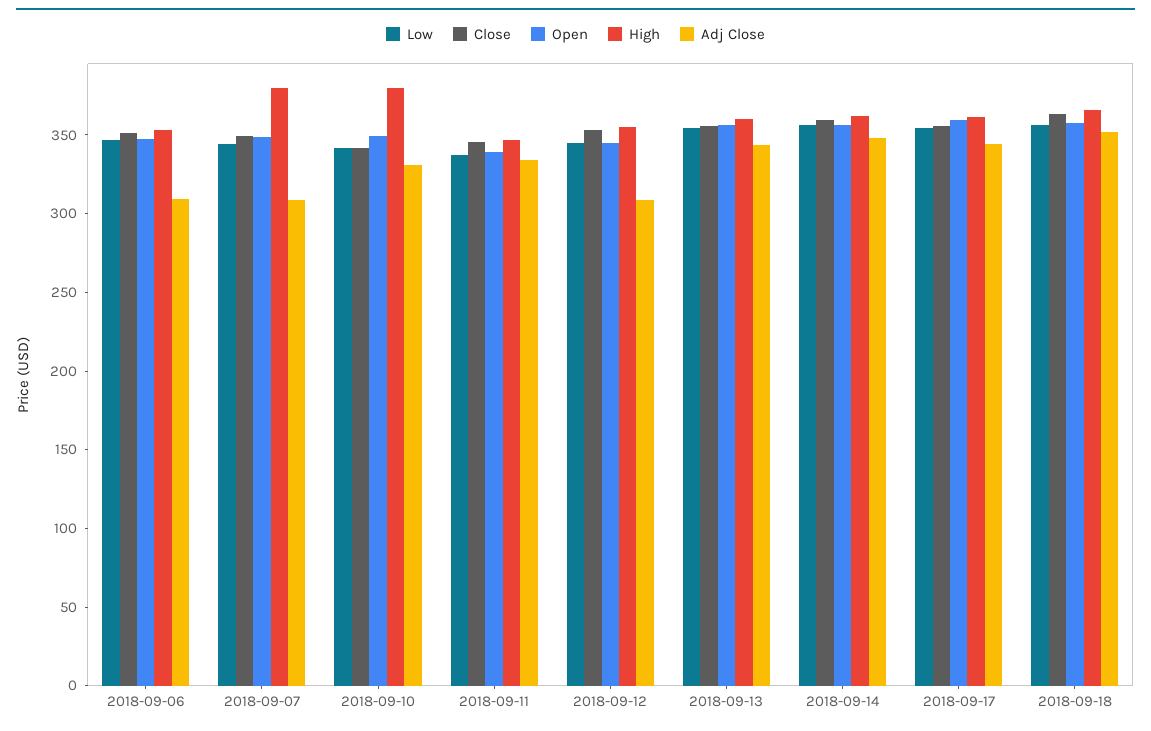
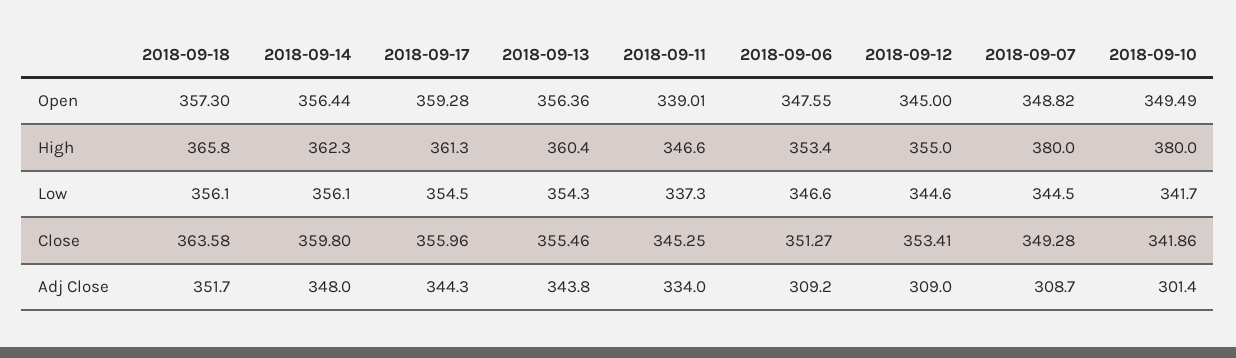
  {
    "Low": {
      "2018-09-06": 346.6,
      "2018-09-07": 344.5,
      "2018-09-10": 341.7,
      "2018-09-11": 337.3,
      "2018-09-12": 344.6,
      "2018-09-13": 354.3,
      "2018-09-14": 356.1,
      "2018-09-17": 354.5,
      "2018-09-18": 356.1
    },
    "Close": {
      "2018-09-06": 351.27,
      "2018-09-07": 349.28,
      "2018-09-10": 341.86,
      "2018-09-11": 345.25,
      "2018-09-12": 353.41,
      "2018-09-13": 355.46,
      "2018-09-14": 359.8,
      "2018-09-17": 355.96,
      "2018-09-18": 363.58
    },
    "Open": {
      "2018-09-06": 347.55,
      "2018-09-07": 348.82,
      "2018-09-10": 349.49,
      "2018-09-11": 339.01,
      "2018-09-12": 345,
      "2018-09-13": 356.36,
      "2018-09-14": 356.44,
      "2018-09-17": 359.28,
      "2018-09-18": 357.3
    },
    "High": {
      "2018-09-06": 353.4,
      "2018-09-07": 380,
      "2018-09-10": 380,
      "2018-09-11": 346.6,
      "2018-09-12": 355,
      "2018-09-13": 360.4,
      "2018-09-14": 362.3,
      "2018-09-17": 361.3,
      "2018-09-18": 365.8
    },
    "Adj Close": {
      "2018-09-06": 309.2,
      "2018-09-07": 308.7,
-     "2018-09-10": 330,
+     "2018-09-10": 301.4,
      "2018-09-11": 334,
      "2018-09-12": 309,
      "2018-09-13": 343.8,
      "2018-09-14": 348,
      "2018-09-17": 344.3,
      "2018-09-18": 351.7
    }
  }

